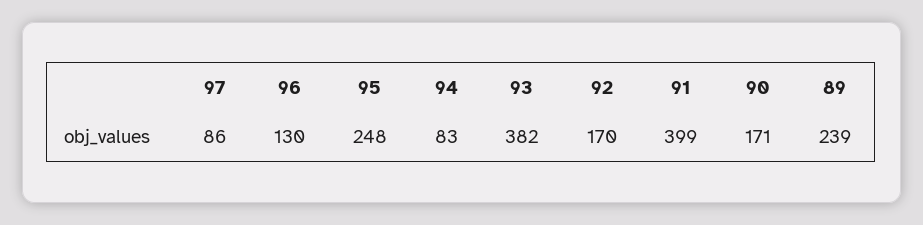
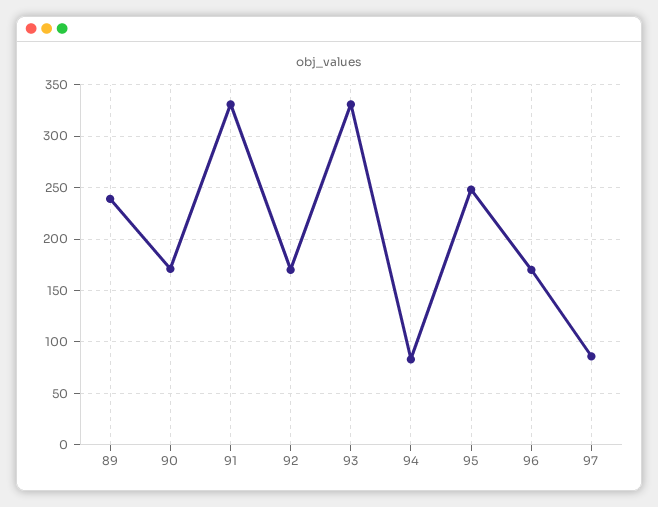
  {
    "97": 86,
-   "96": 130,
+   "96": 170,
    "95": 248,
    "94": 83,
-   "93": 382,
+   "93": 330,
    "92": 170,
-   "91": 399,
+   "91": 330,
    "90": 171,
    "89": 239
  }

